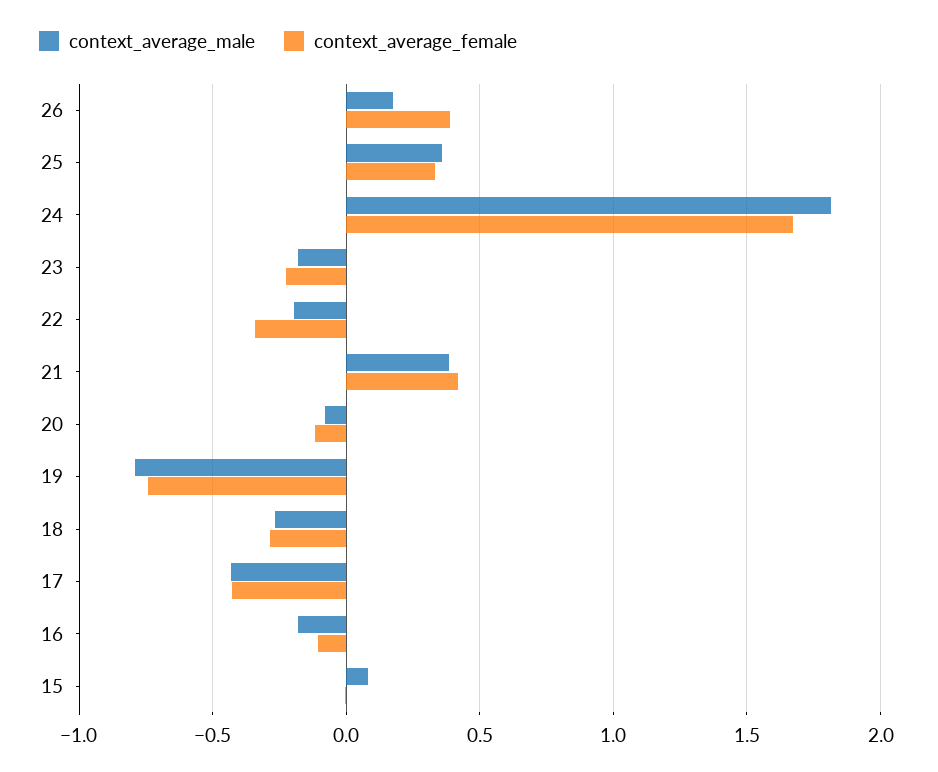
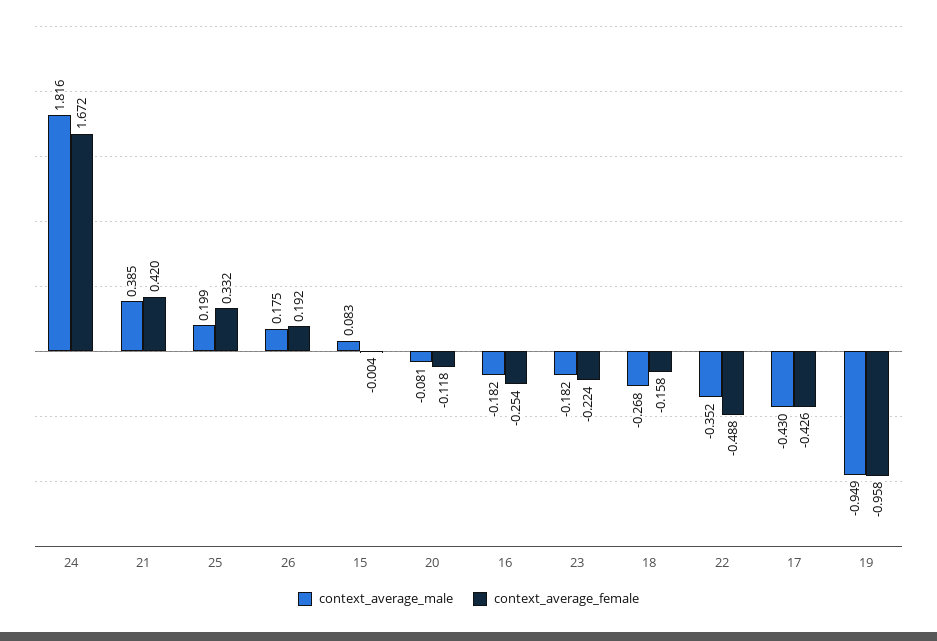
  {
    "context_average_male": {
      "26": 0.175,
-     "25": 0.35,
+     "25": 0.199,
      "24": 1.816,
      "23": -0.182,
-     "22": -0.2,
+     "22": -0.352,
      "21": 0.385,
      "20": -0.081,
-     "19": -0.8,
+     "19": -0.949,
      "18": -0.268,
      "17": -0.43,
      "16": -0.182,
      "15": 0.083
    },
    "context_average_female": {
-     "26": 0.4,
+     "26": 0.192,
      "25": 0.332,
      "24": 1.672,
      "23": -0.224,
-     "22": -0.35,
+     "22": -0.488,
      "21": 0.42,
      "20": -0.118,
-     "19": -0.75,
+     "19": -0.958,
-     "18": -0.3,
+     "18": -0.158,
      "17": -0.426,
-     "16": -0.1,
+     "16": -0.254,
      "15": -0.004
    }
  }

